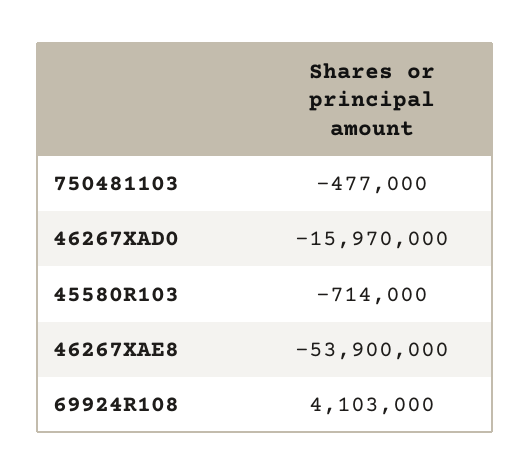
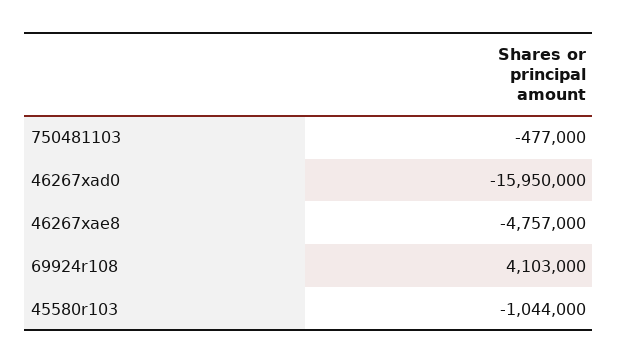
  {
    "750481103": -477000,
-   "46267XAD0": -15970000,
+   "46267XAD0": -15950000,
-   "45580R103": -714000,
+   "45580R103": -1044000,
-   "46267XAE8": -53900000,
+   "46267XAE8": -4757000,
    "69924R108": 4103000
  }

